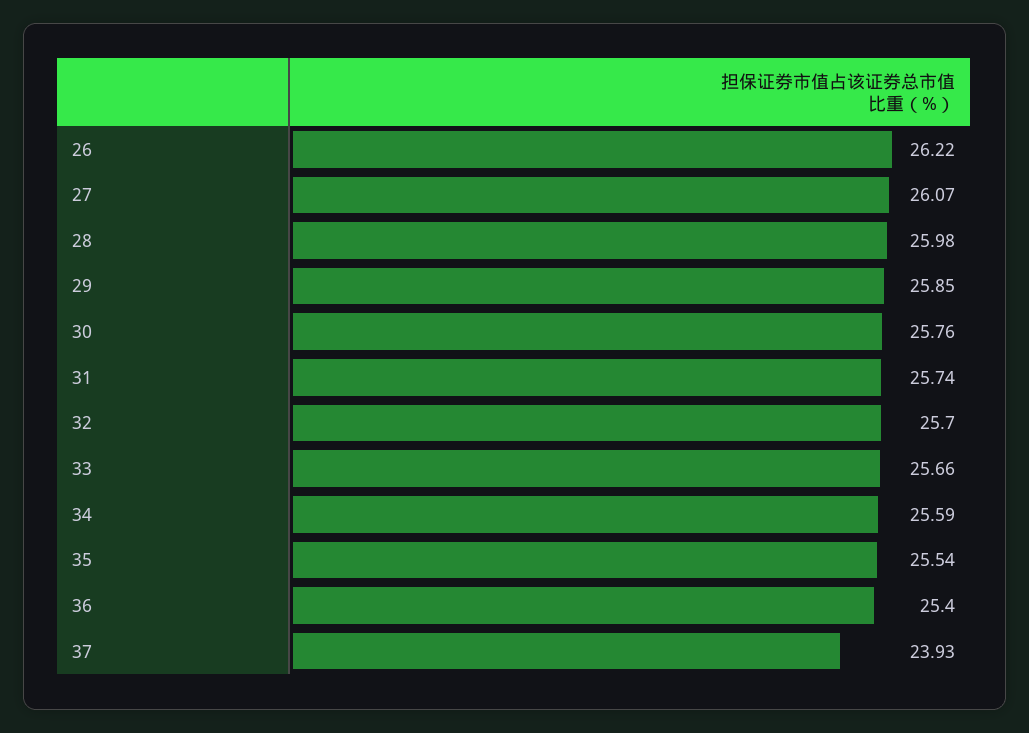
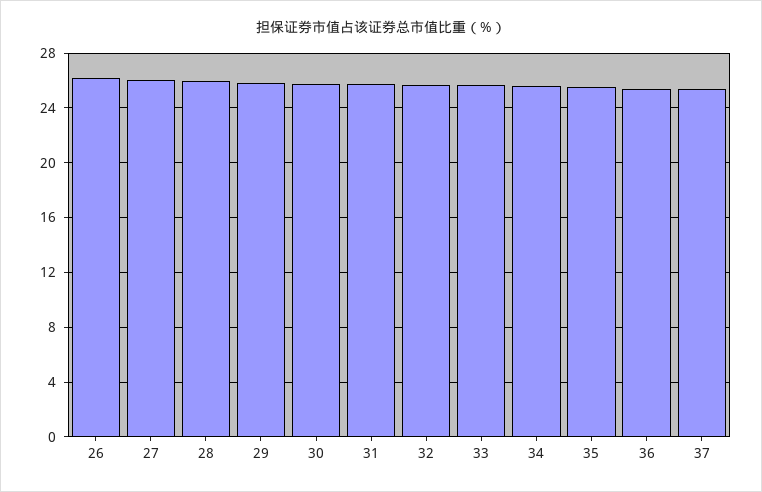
  {
    "26": 26.22,
    "27": 26.07,
    "28": 25.98,
    "29": 25.85,
    "30": 25.76,
    "31": 25.74,
    "32": 25.7,
    "33": 25.66,
    "34": 25.59,
    "35": 25.54,
    "36": 25.4,
-   "37": 23.93
+   "37": 25.5
  }

